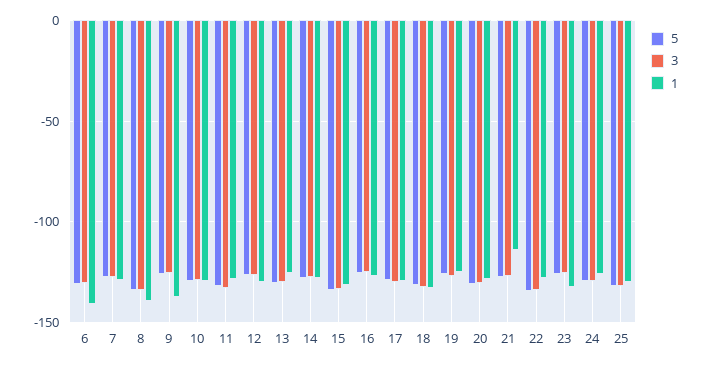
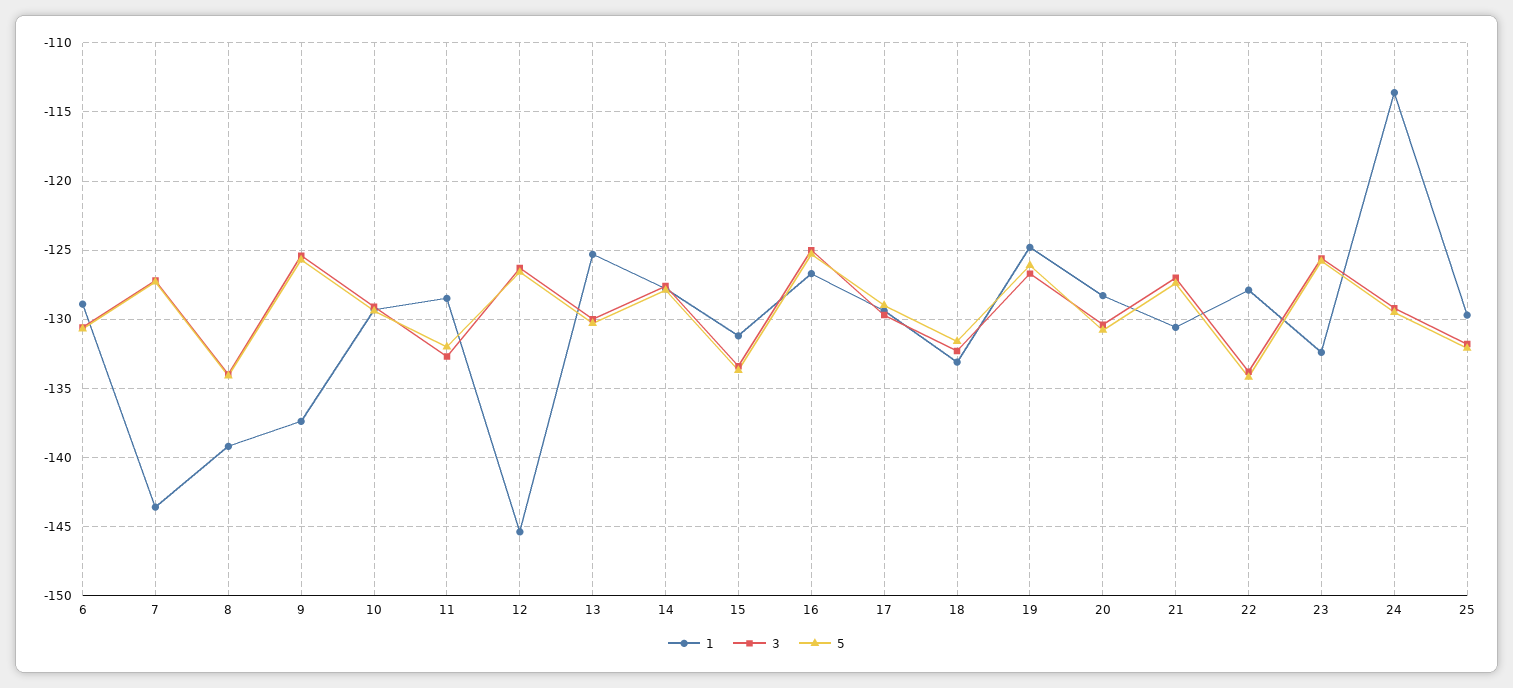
  {
    "5": {
      "6": -130.5,
      "7": -127.5,
      "8": -134,
      "9": -125.5,
      "10": -129.5,
      "11": -132,
      "12": -126.5,
      "13": -130.5,
      "14": -128,
      "15": -133.5,
      "16": -125.5,
      "17": -129,
      "18": -131.5,
      "19": -126,
      "20": -131,
      "21": -127.5,
      "22": -134,
      "23": -126,
      "24": -129.5,
      "25": -132
    },
    "3": {
      "6": -130.5,
      "7": -127,
      "8": -134,
      "9": -125.5,
      "10": -129,
      "11": -132.5,
      "12": -126.5,
      "13": -130,
      "14": -127.5,
      "15": -133.5,
      "16": -125,
      "17": -129.5,
      "18": -132.5,
      "19": -126.5,
      "20": -130.5,
      "21": -127,
      "22": -134,
      "23": -125.5,
      "24": -129,
      "25": -132
    },
    "1": {
-     "6": -140,
+     "6": -129,
-     "7": -130,
+     "7": -143.5,
      "8": -139,
      "9": -137.5,
      "10": -129.5,
      "11": -128.5,
-     "12": -130,
+     "12": -145.5,
      "13": -125.5,
      "14": -128,
      "15": -131,
      "16": -126.5,
      "17": -129.5,
      "18": -133,
      "19": -125,
      "20": -128.5,
-     "21": -115,
+     "21": -130.5,
      "22": -128,
      "23": -132.5,
-     "24": -125,
+     "24": -113.5,
      "25": -129.5
    }
  }

